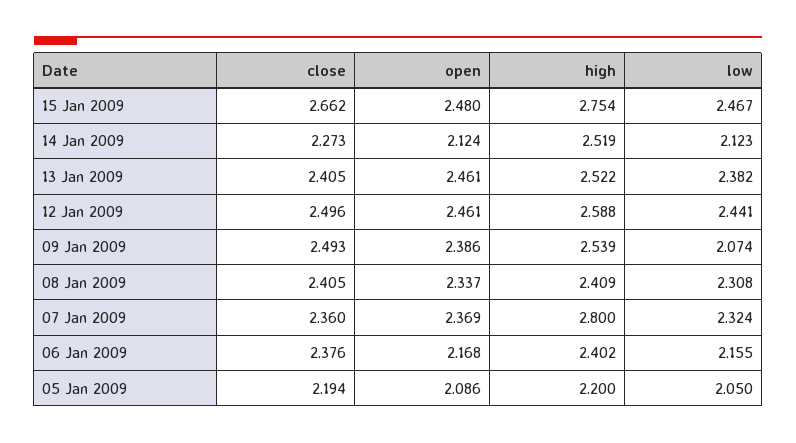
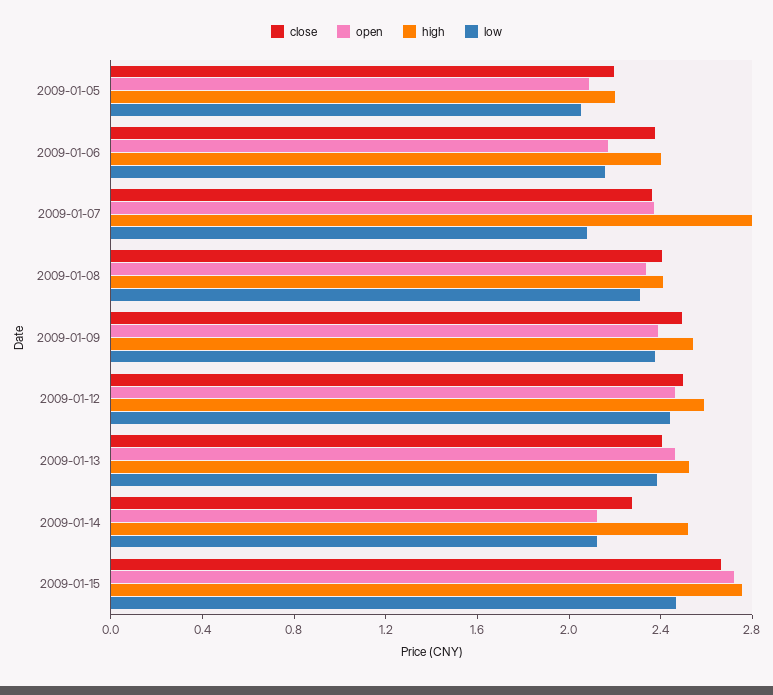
  {
    "close": {
      "15 Jan 2009": 2.662,
      "14 Jan 2009": 2.273,
      "13 Jan 2009": 2.405,
      "12 Jan 2009": 2.496,
      "09 Jan 2009": 2.493,
      "08 Jan 2009": 2.405,
      "07 Jan 2009": 2.36,
      "06 Jan 2009": 2.376,
      "05 Jan 2009": 2.194
    },
    "open": {
-     "15 Jan 2009": 2.48,
+     "15 Jan 2009": 2.7,
      "14 Jan 2009": 2.124,
      "13 Jan 2009": 2.461,
      "12 Jan 2009": 2.461,
      "09 Jan 2009": 2.386,
      "08 Jan 2009": 2.337,
      "07 Jan 2009": 2.369,
      "06 Jan 2009": 2.168,
      "05 Jan 2009": 2.086
    },
    "high": {
      "15 Jan 2009": 2.754,
      "14 Jan 2009": 2.519,
      "13 Jan 2009": 2.522,
      "12 Jan 2009": 2.588,
      "09 Jan 2009": 2.539,
      "08 Jan 2009": 2.409,
      "07 Jan 2009": 2.8,
      "06 Jan 2009": 2.402,
      "05 Jan 2009": 2.2
    },
    "low": {
      "15 Jan 2009": 2.467,
      "14 Jan 2009": 2.123,
      "13 Jan 2009": 2.382,
      "12 Jan 2009": 2.441,
-     "09 Jan 2009": 2.074,
+     "09 Jan 2009": 2.4,
      "08 Jan 2009": 2.308,
-     "07 Jan 2009": 2.324,
+     "07 Jan 2009": 2.1,
      "06 Jan 2009": 2.155,
      "05 Jan 2009": 2.05
    }
  }

